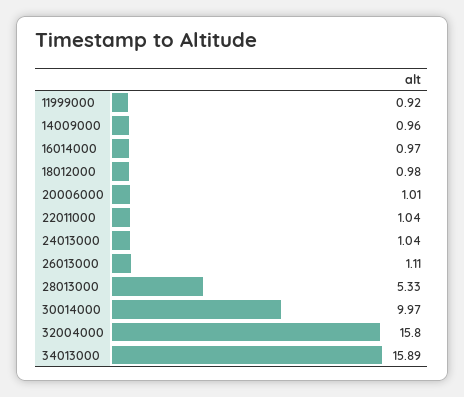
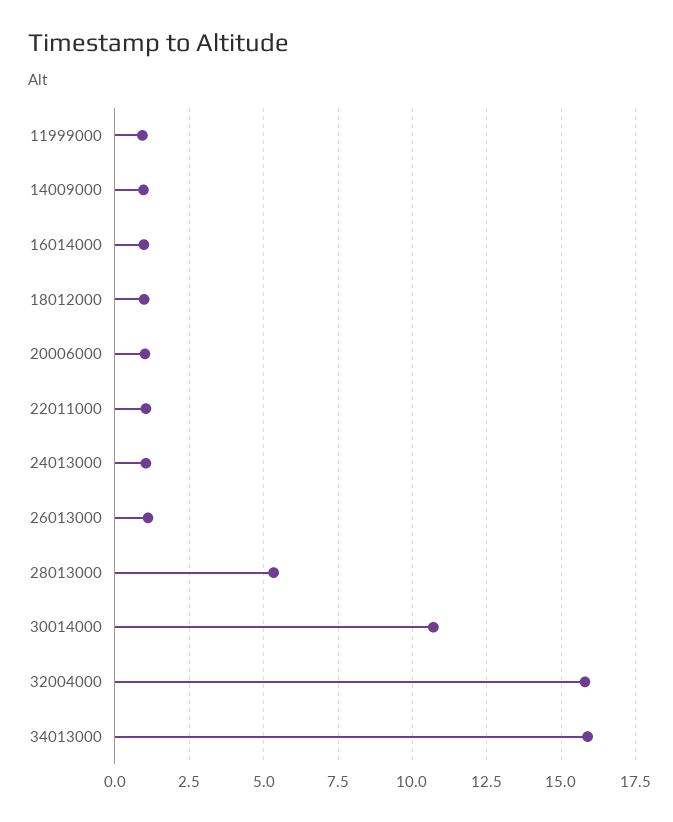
  {
    "11999000": 0.92,
    "14009000": 0.96,
    "16014000": 0.97,
    "18012000": 0.98,
    "20006000": 1.01,
    "22011000": 1.04,
    "24013000": 1.04,
    "26013000": 1.11,
    "28013000": 5.33,
-   "30014000": 9.97,
+   "30014000": 10.75,
    "32004000": 15.8,
    "34013000": 15.89
  }

